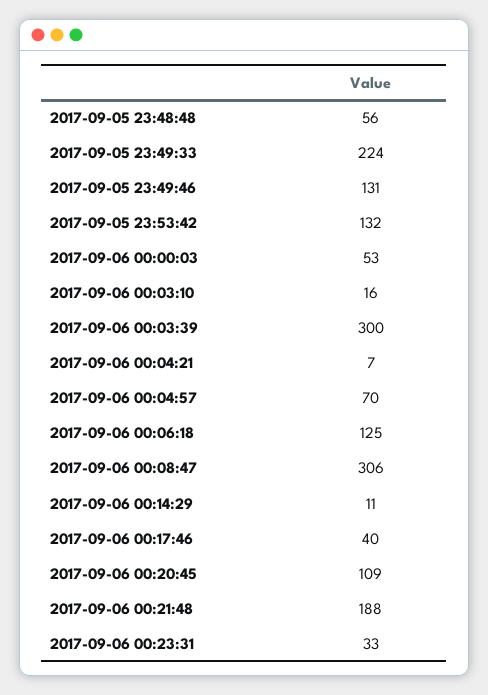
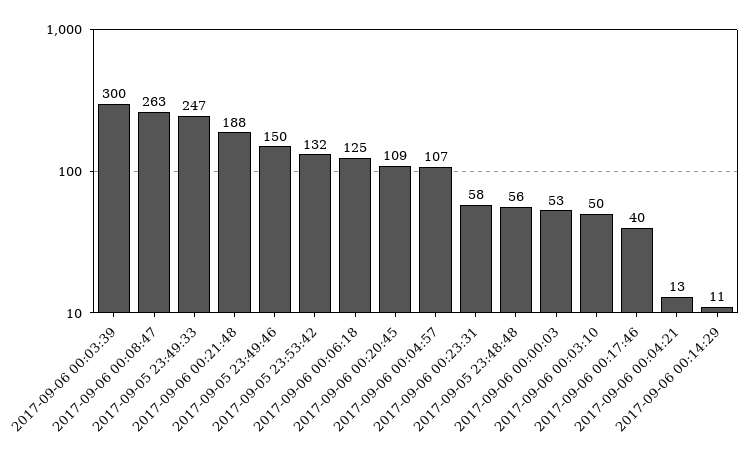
  {
    "2017-09-05 23:48:48": 56,
-   "2017-09-05 23:49:33": 224,
+   "2017-09-05 23:49:33": 247,
-   "2017-09-05 23:49:46": 131,
+   "2017-09-05 23:49:46": 150,
    "2017-09-05 23:53:42": 132,
    "2017-09-06 00:00:03": 53,
-   "2017-09-06 00:03:10": 16,
+   "2017-09-06 00:03:10": 50,
    "2017-09-06 00:03:39": 300,
-   "2017-09-06 00:04:21": 7,
+   "2017-09-06 00:04:21": 13,
-   "2017-09-06 00:04:57": 70,
+   "2017-09-06 00:04:57": 107,
    "2017-09-06 00:06:18": 125,
-   "2017-09-06 00:08:47": 306,
+   "2017-09-06 00:08:47": 263,
    "2017-09-06 00:14:29": 11,
    "2017-09-06 00:17:46": 40,
    "2017-09-06 00:20:45": 109,
    "2017-09-06 00:21:48": 188,
-   "2017-09-06 00:23:31": 33
+   "2017-09-06 00:23:31": 58
  }

